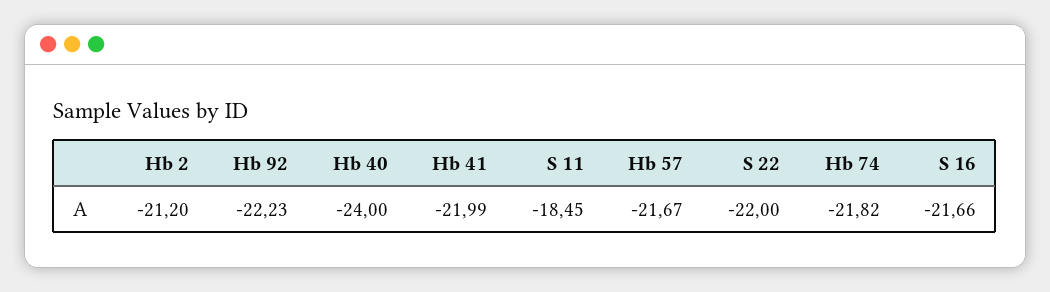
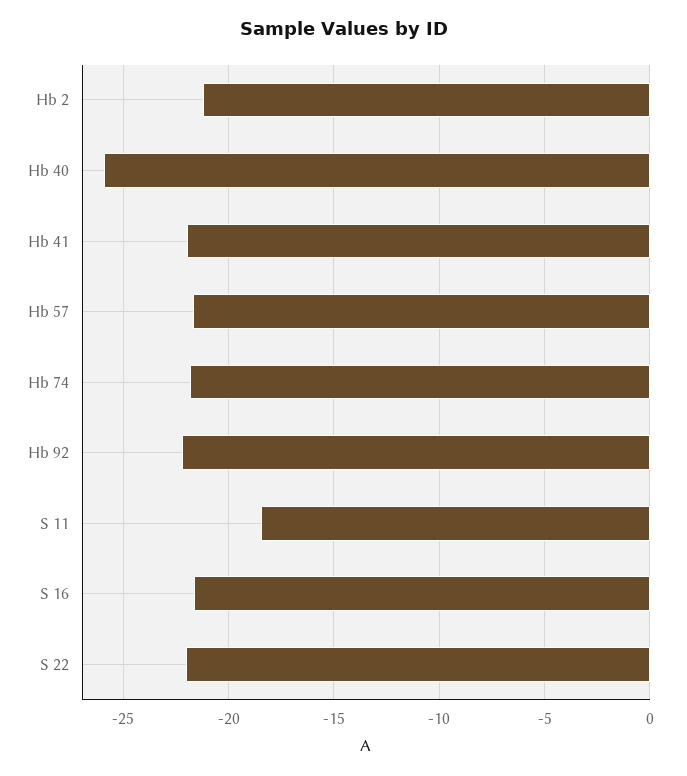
  {
    "Hb 2": -21.2,
    "Hb 92": -22.23,
-   "Hb 40": -24,
+   "Hb 40": -26,
    "Hb 41": -21.99,
    "S 11": -18.45,
    "Hb 57": -21.67,
    "S 22": -22,
    "Hb 74": -21.82,
    "S 16": -21.66
  }

